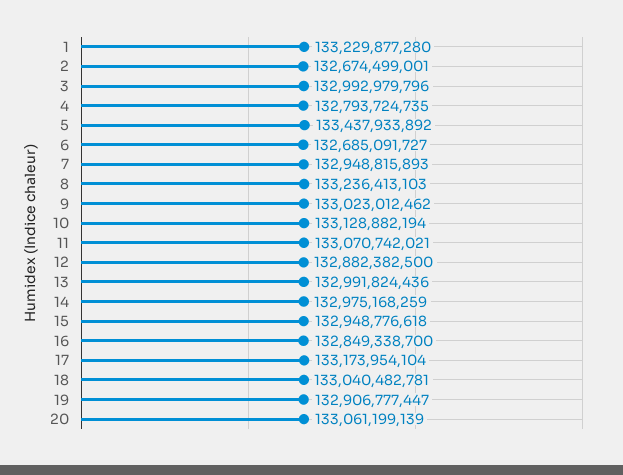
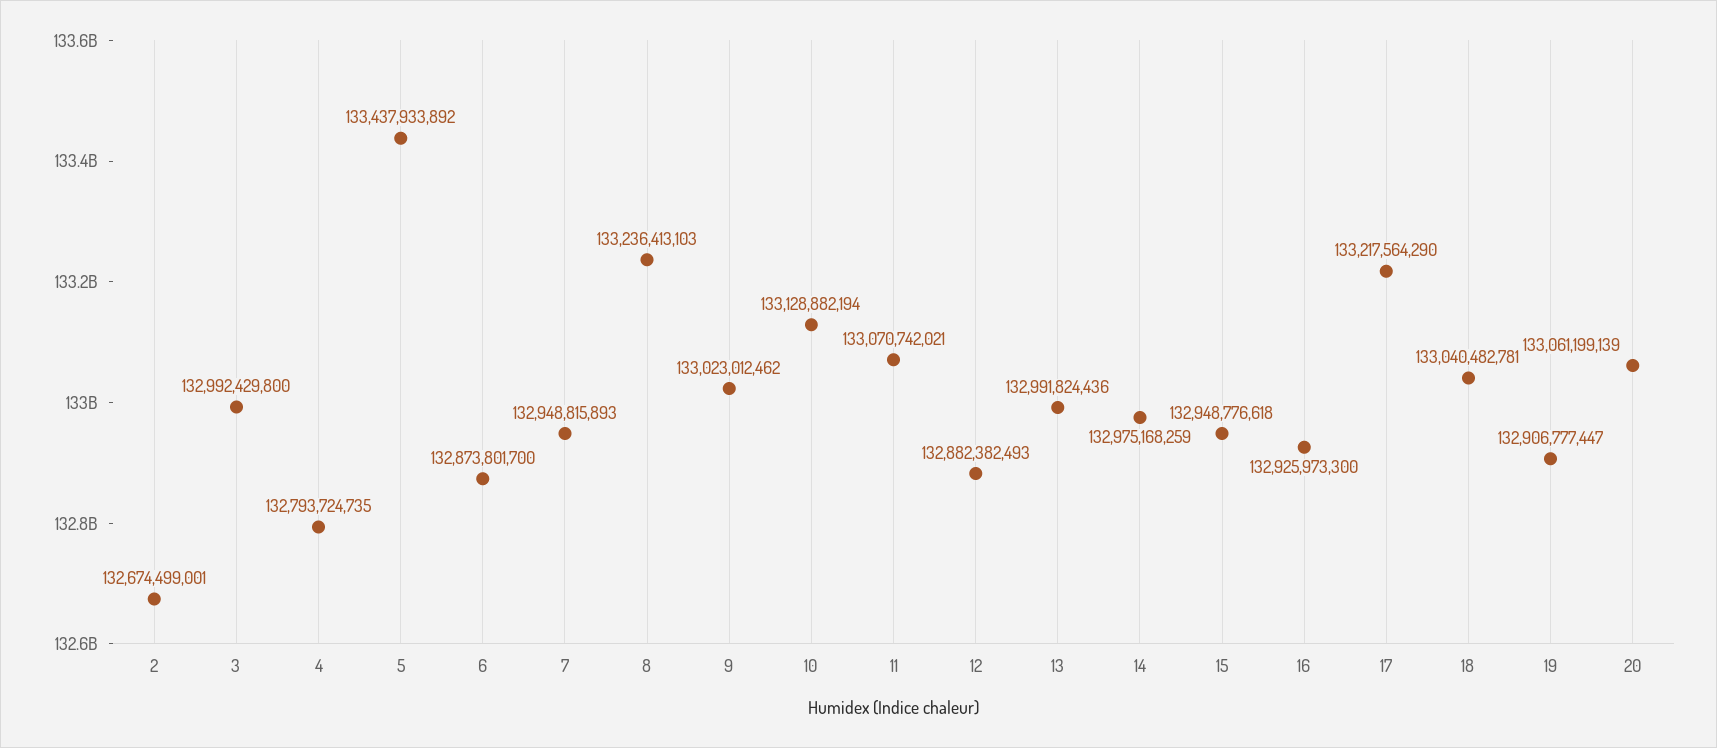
  {
-   "1": 133229877280,
    "2": 132674499001,
-   "3": 132992979796,
+   "3": 132992429800,
    "4": 132793724735,
    "5": 133437933892,
-   "6": 132685091727,
+   "6": 132873801700,
    "7": 132948815893,
    "8": 133236413103,
    "9": 133023012462,
    "10": 133128882194,
    "11": 133070742021,
-   "12": 132882382500,
+   "12": 132882382493,
    "13": 132991824436,
    "14": 132975168259,
    "15": 132948776618,
-   "16": 132849338700,
+   "16": 132925973300,
-   "17": 133173954104,
+   "17": 133217564290,
    "18": 133040482781,
    "19": 132906777447,
    "20": 133061199139
  }

